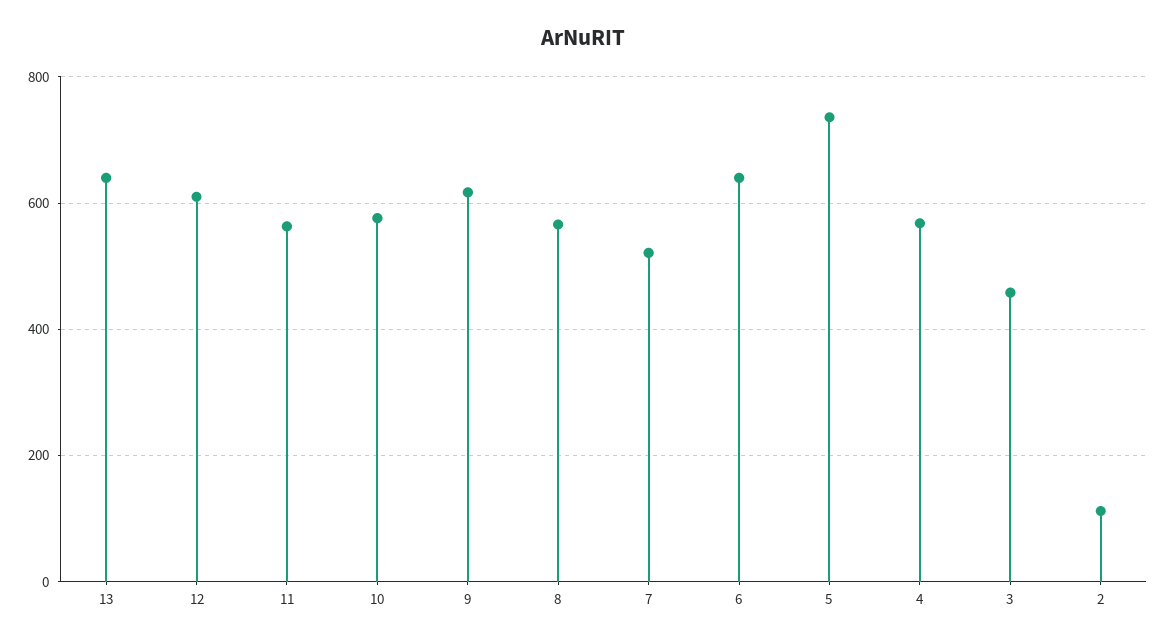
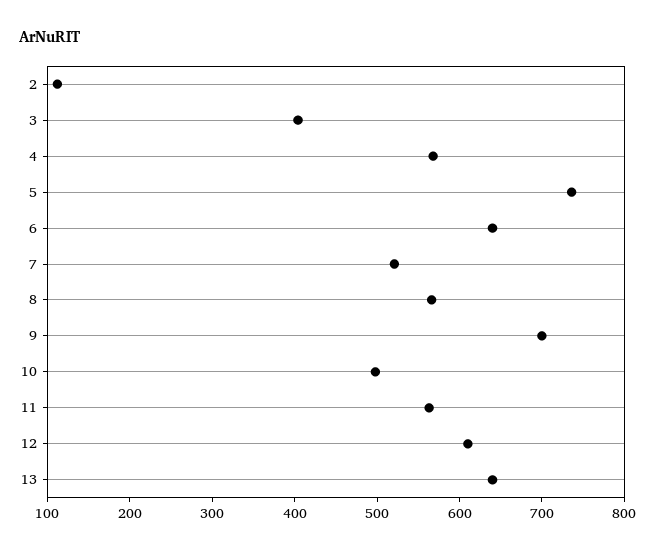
  {
    "13": 640,
    "12": 620,
    "11": 560,
-   "10": 580,
+   "10": 500,
-   "9": 620,
+   "9": 700,
    "8": 560,
    "7": 520,
    "6": 640,
    "5": 740,
    "4": 560,
-   "3": 460,
+   "3": 400,
    "2": 120
  }

